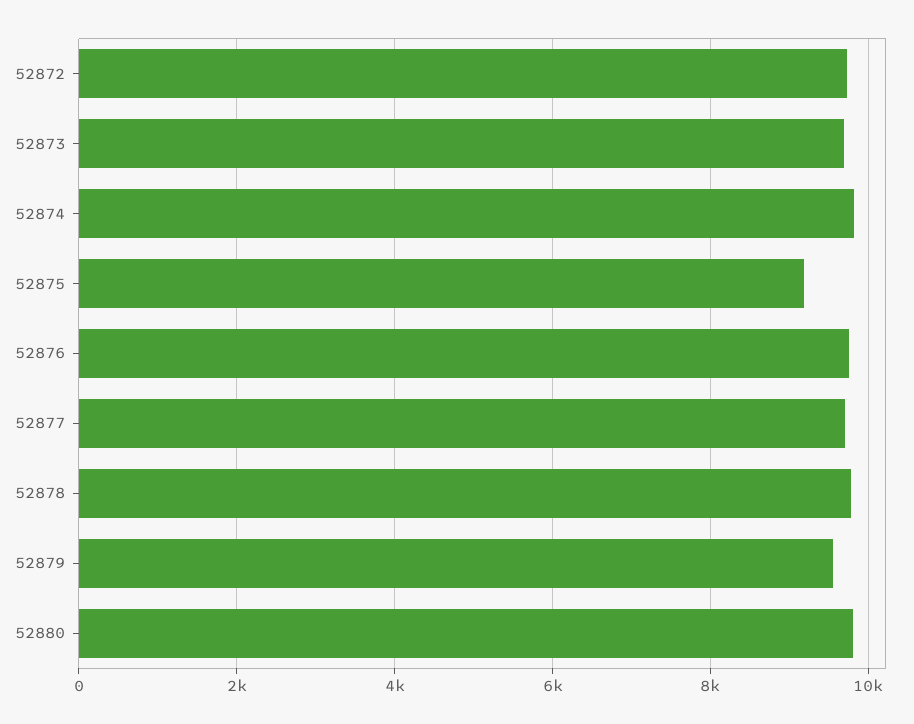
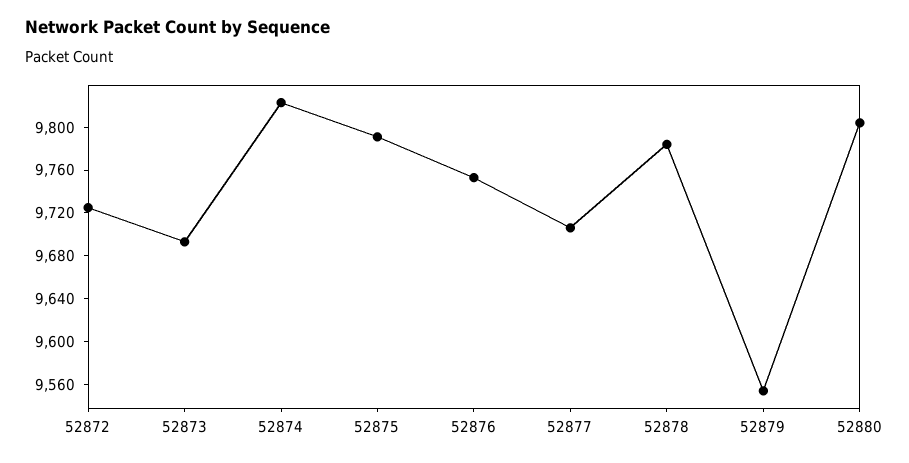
  {
    "52872": 9730,
    "52873": 9690,
    "52874": 9820,
-   "52875": 9200,
+   "52875": 9790,
    "52876": 9750,
    "52877": 9710,
    "52878": 9780,
    "52879": 9550,
    "52880": 9800
  }

